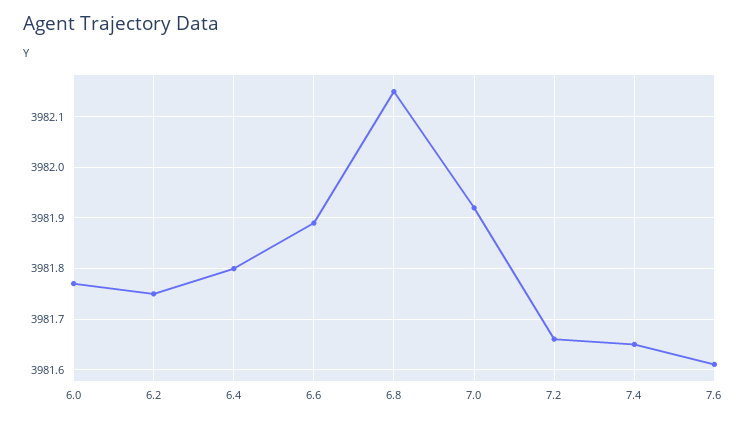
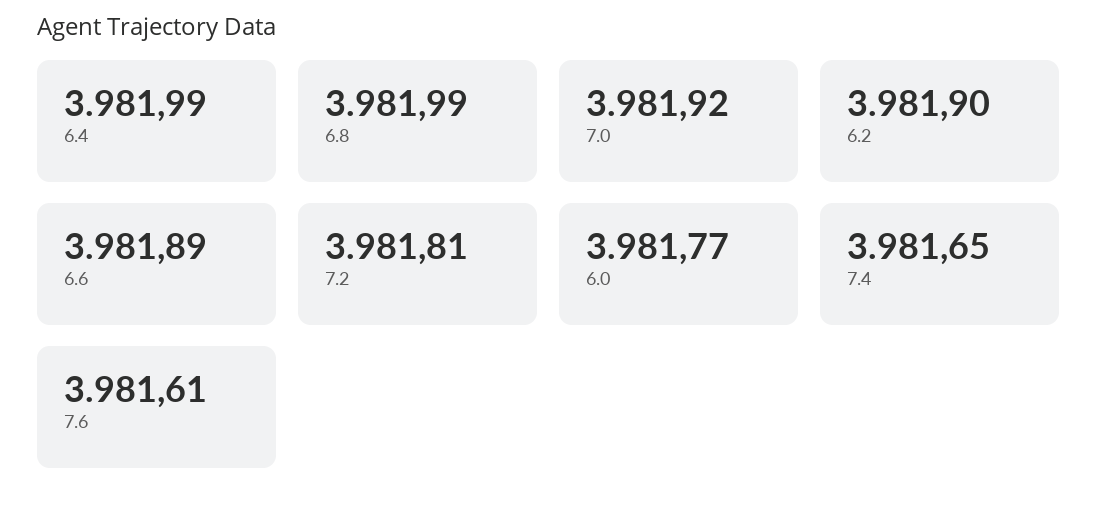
  {
    "6.0": 3981.77,
-   "6.2": 3981.75,
+   "6.2": 3981.9,
-   "6.4": 3981.8,
+   "6.4": 3981.99,
    "6.6": 3981.89,
-   "6.8": 3982.15,
+   "6.8": 3981.99,
    "7.0": 3981.92,
-   "7.2": 3981.65,
+   "7.2": 3981.81,
    "7.4": 3981.65,
    "7.6": 3981.61
  }

